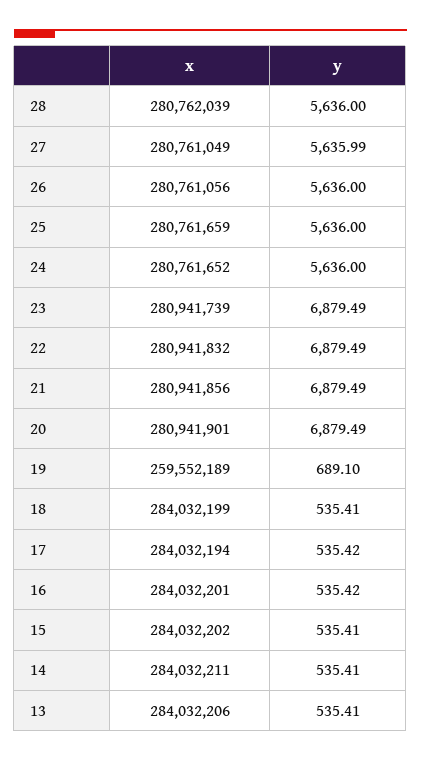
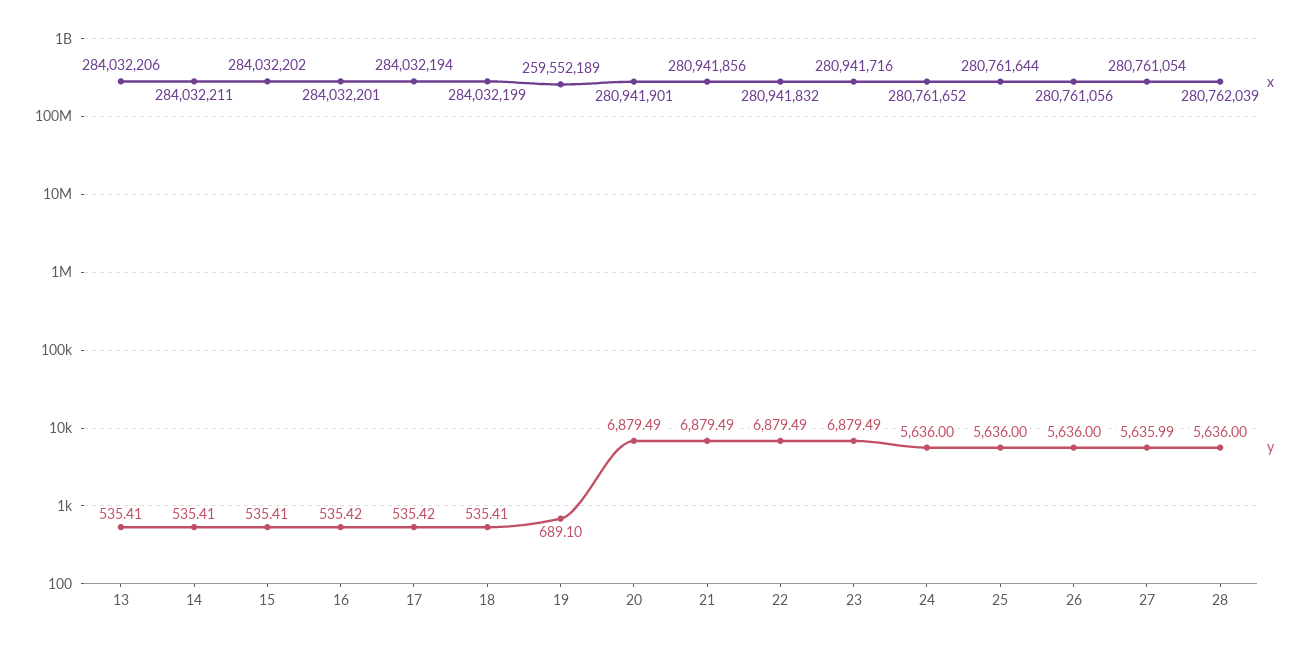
  {
    "x": {
      "28": 280762039,
-     "27": 280761049,
+     "27": 280761054,
      "26": 280761056,
-     "25": 280761659,
+     "25": 280761644,
      "24": 280761652,
-     "23": 280941739,
+     "23": 280941716,
      "22": 280941832,
      "21": 280941856,
      "20": 280941901,
      "19": 259552189,
      "18": 284032199,
      "17": 284032194,
      "16": 284032201,
      "15": 284032202,
      "14": 284032211,
      "13": 284032206
    },
    "y": {
      "28": 5636,
      "27": 5635.99,
      "26": 5636,
      "25": 5636,
      "24": 5636,
      "23": 6879.49,
      "22": 6879.49,
      "21": 6879.49,
      "20": 6879.49,
      "19": 689.1,
      "18": 535.41,
      "17": 535.42,
      "16": 535.42,
      "15": 535.41,
      "14": 535.41,
      "13": 535.41
    }
  }

